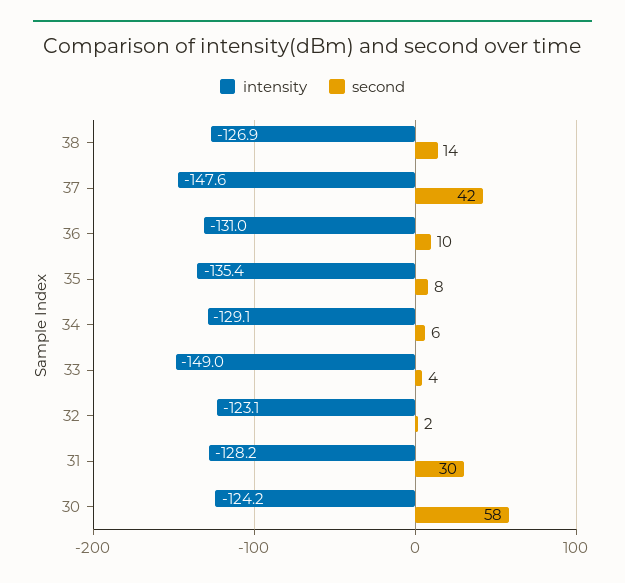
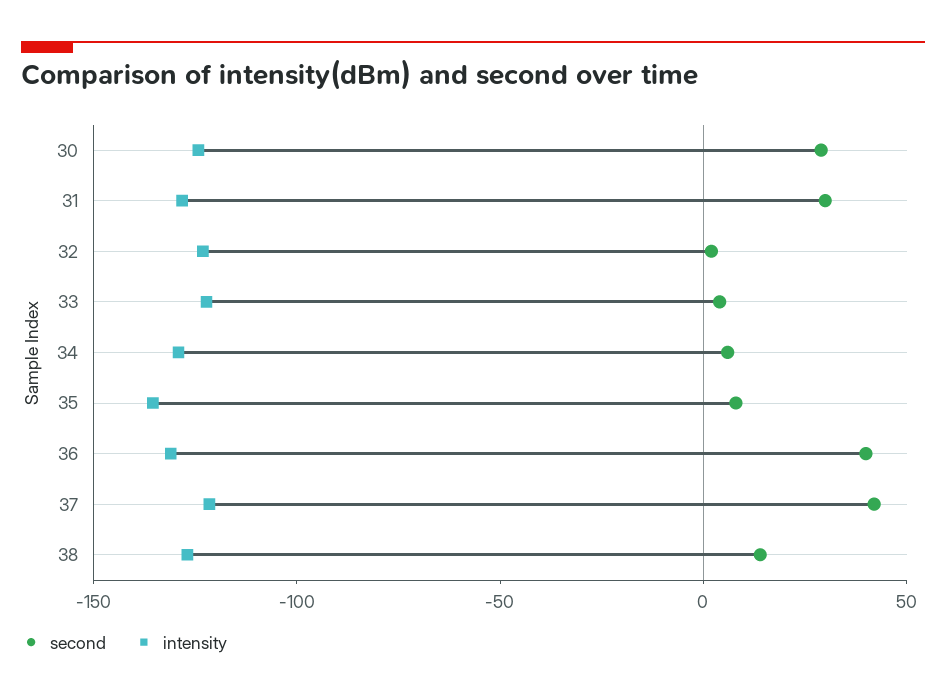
  {
    "intensity": {
      "38": -126.9,
-     "37": -147.6,
+     "37": -120,
      "36": -131,
      "35": -135.4,
      "34": -129.1,
-     "33": -149,
+     "33": -120,
      "32": -123.1,
      "31": -128.2,
      "30": -124.2
    },
    "second": {
      "38": 14,
      "37": 42,
-     "36": 10,
+     "36": 40,
      "35": 8,
      "34": 6,
      "33": 4,
      "32": 2,
      "31": 30,
-     "30": 58
+     "30": 30
    }
  }

